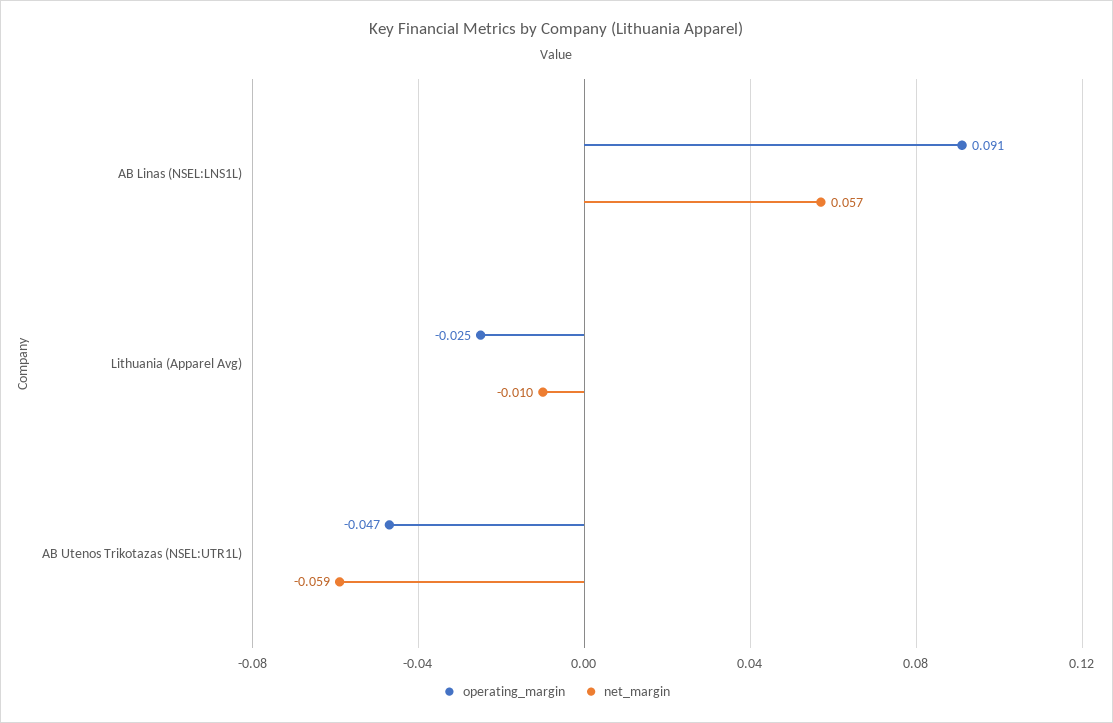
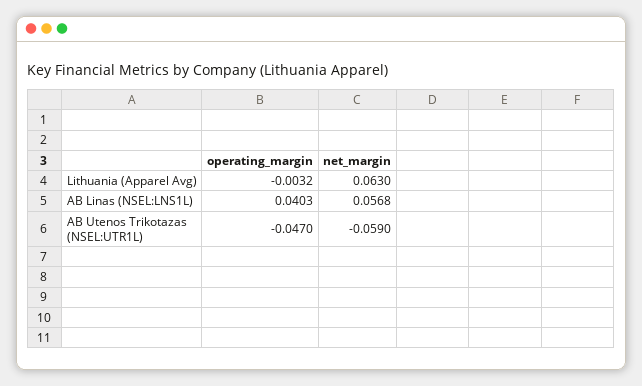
  {
    "operating_margin": {
-     "AB Linas (NSEL:LNS1L)": 0.091,
+     "AB Linas (NSEL:LNS1L)": 0.0403,
-     "Lithuania (Apparel Avg)": -0.025,
+     "Lithuania (Apparel Avg)": -0.0032,
      "AB Utenos Trikotazas (NSEL:UTR1L)": -0.047
    },
    "net_margin": {
      "AB Linas (NSEL:LNS1L)": 0.0568,
-     "Lithuania (Apparel Avg)": -0.01,
+     "Lithuania (Apparel Avg)": 0.063,
      "AB Utenos Trikotazas (NSEL:UTR1L)": -0.059
    }
  }

